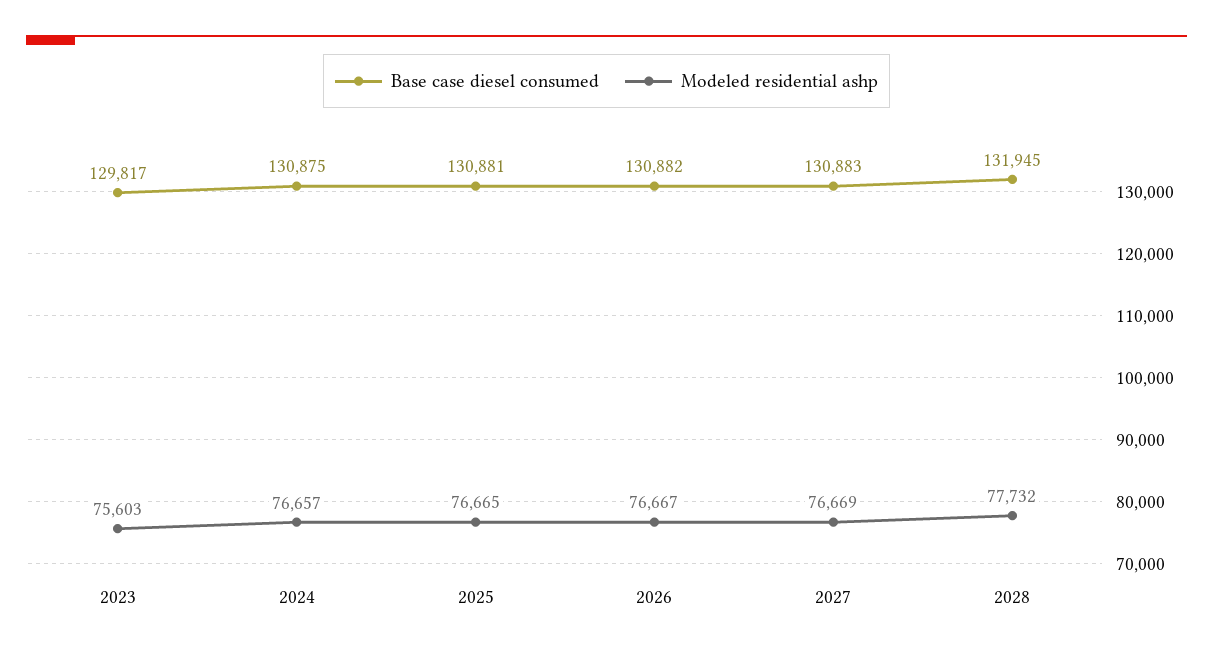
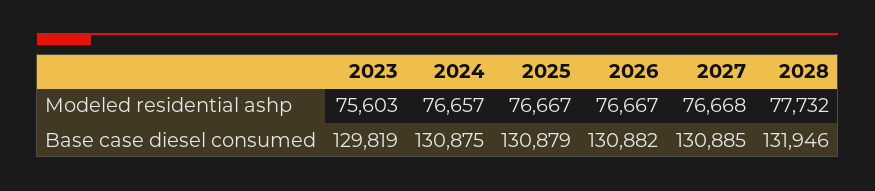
  {
    "Base case diesel consumed": {
-     "2023": 129817,
+     "2023": 129819,
      "2024": 130875,
-     "2025": 130881,
+     "2025": 130879,
      "2026": 130882,
-     "2027": 130883,
+     "2027": 130885,
-     "2028": 131945
+     "2028": 131946
    },
    "Modeled residential ashp": {
      "2023": 75603,
      "2024": 76657,
-     "2025": 76665,
+     "2025": 76667,
      "2026": 76667,
-     "2027": 76669,
+     "2027": 76668,
      "2028": 77732
    }
  }

